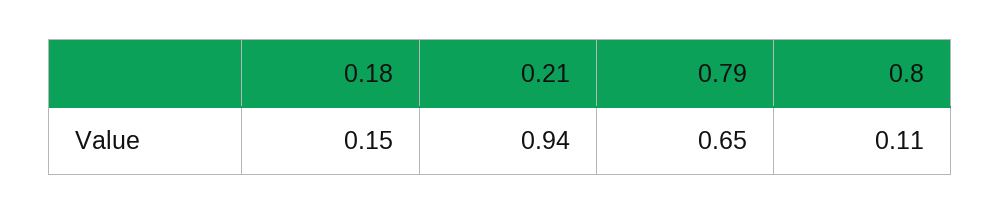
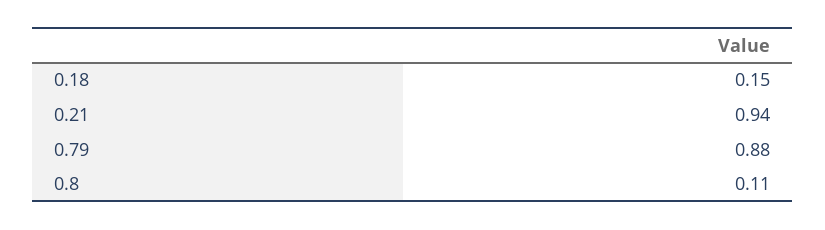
  {
    "0.18": 0.15,
    "0.21": 0.94,
-   "0.79": 0.65,
+   "0.79": 0.88,
    "0.8": 0.11
  }

